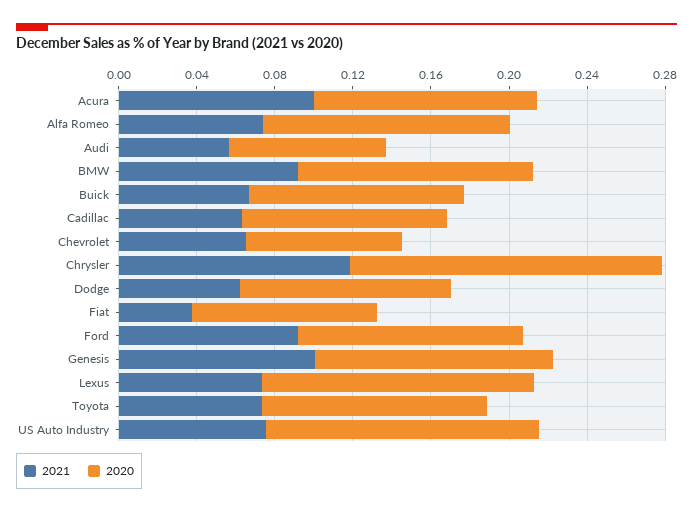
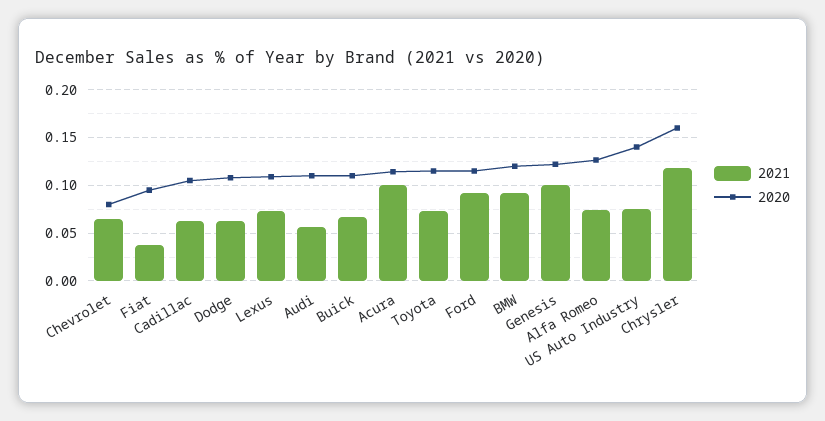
  {
    "2021": {
      "Acura": 0.1,
      "Alfa Romeo": 0.07,
      "Audi": 0.06,
      "BMW": 0.09,
      "Buick": 0.07,
      "Cadillac": 0.06,
      "Chevrolet": 0.07,
      "Chrysler": 0.12,
      "Dodge": 0.06,
      "Fiat": 0.04,
      "Ford": 0.09,
      "Genesis": 0.1,
      "Lexus": 0.07,
      "Toyota": 0.07,
      "US Auto Industry": 0.08
    },
    "2020": {
      "Acura": 0.11,
      "Alfa Romeo": 0.13,
-     "Audi": 0.08,
+     "Audi": 0.11,
      "BMW": 0.12,
      "Buick": 0.11,
      "Cadillac": 0.11,
      "Chevrolet": 0.08,
      "Chrysler": 0.16,
      "Dodge": 0.11,
      "Fiat": 0.1,
      "Ford": 0.12,
      "Genesis": 0.12,
-     "Lexus": 0.14,
+     "Lexus": 0.11,
      "Toyota": 0.12,
      "US Auto Industry": 0.14
    }
  }

